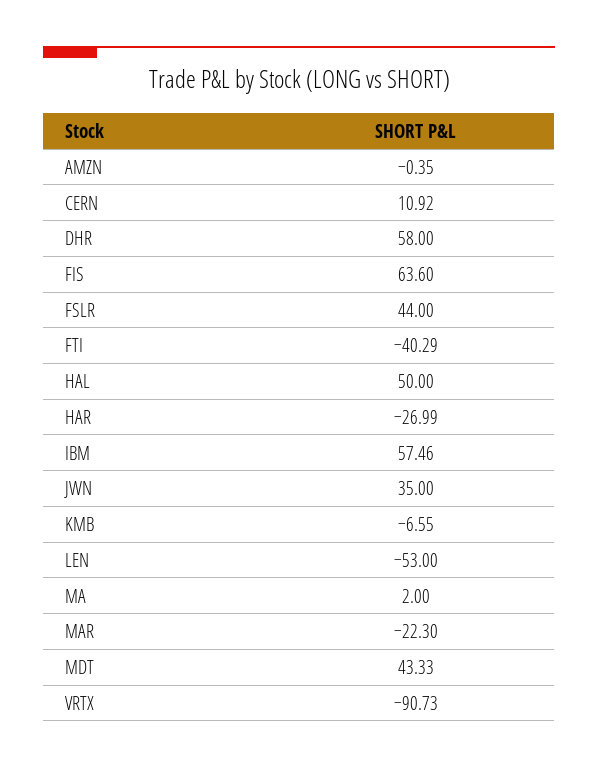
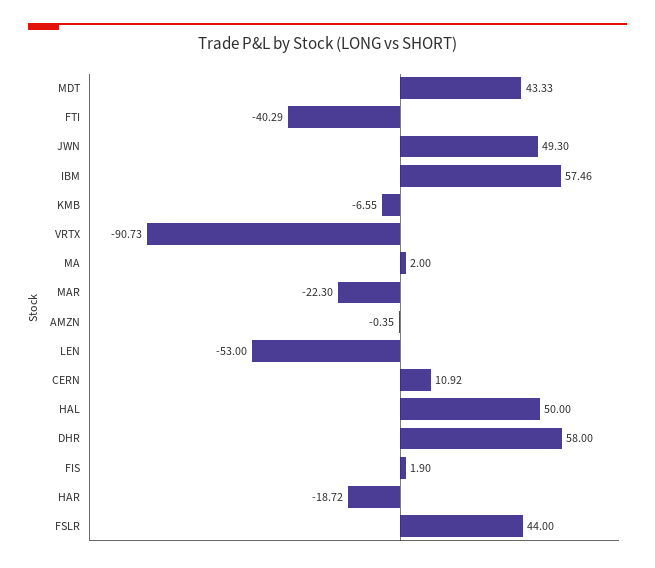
  {
    "AMZN": -0.35,
    "CERN": 10.92,
    "DHR": 58,
-   "FIS": 63.6,
+   "FIS": 1.9,
    "FSLR": 44,
    "FTI": -40.29,
    "HAL": 50,
-   "HAR": -26.99,
+   "HAR": -18.72,
    "IBM": 57.46,
-   "JWN": 35,
+   "JWN": 49.3,
    "KMB": -6.55,
    "LEN": -53,
    "MA": 2,
    "MAR": -22.3,
    "MDT": 43.33,
    "VRTX": -90.73
  }

